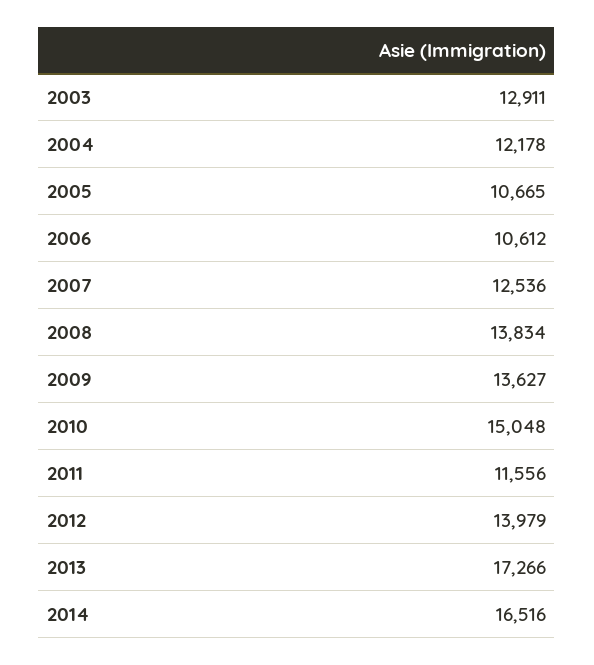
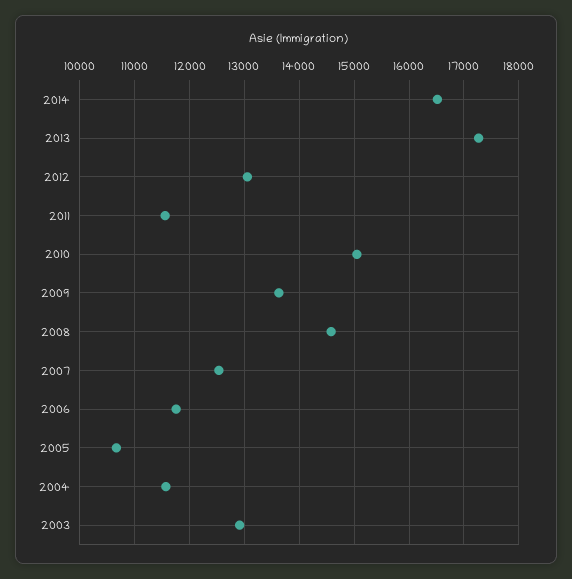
  {
    "2003": 12911,
-   "2004": 12178,
+   "2004": 11600,
    "2005": 10665,
-   "2006": 10612,
+   "2006": 11800,
    "2007": 12536,
-   "2008": 13834,
+   "2008": 14600,
    "2009": 13627,
    "2010": 15048,
    "2011": 11556,
-   "2012": 13979,
+   "2012": 13000,
    "2013": 17266,
    "2014": 16516
  }

